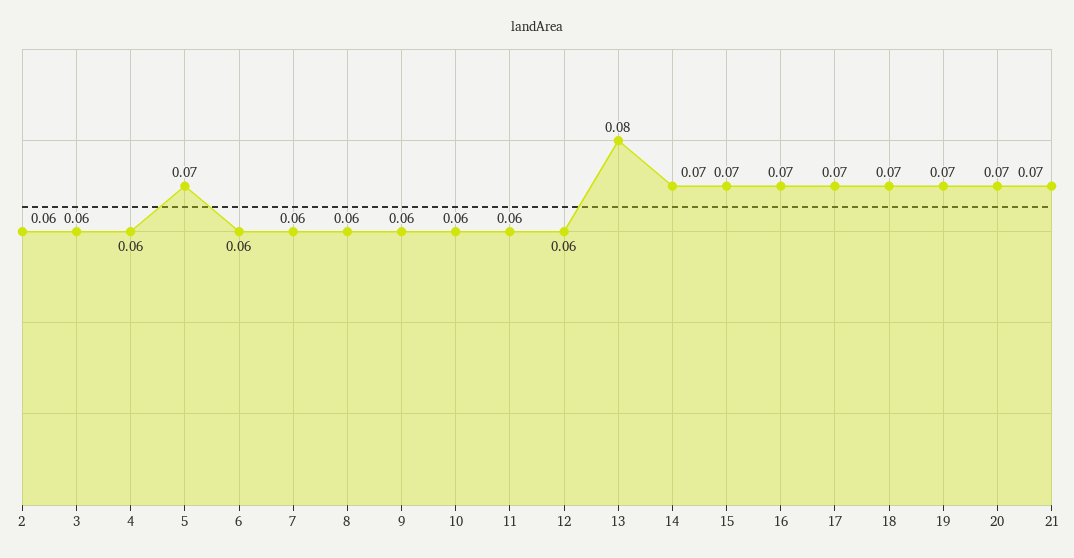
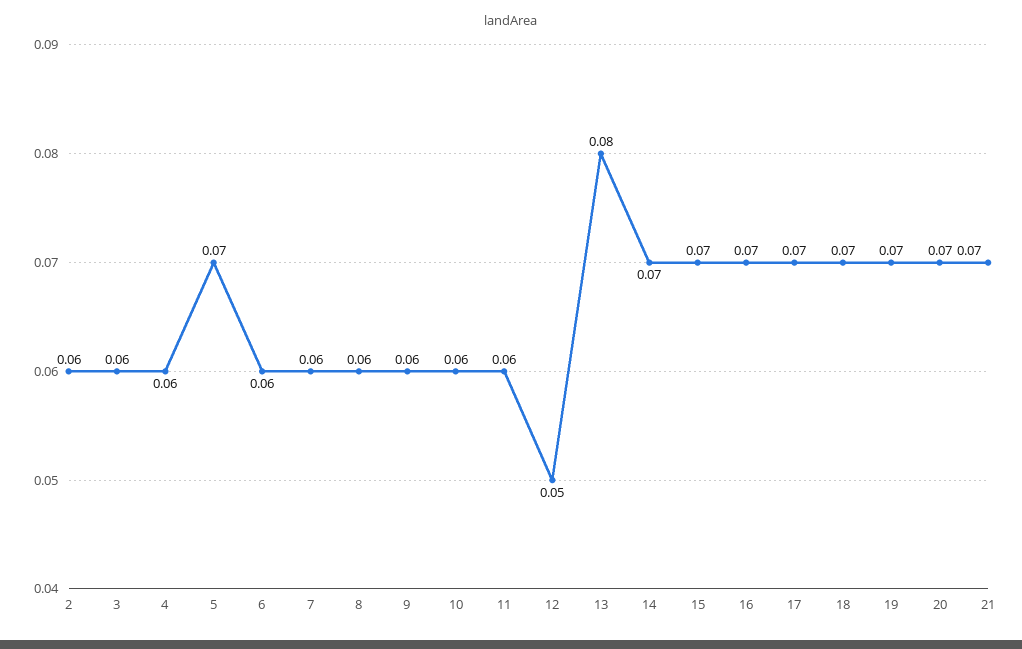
  {
    "2": 0.06,
    "3": 0.06,
    "4": 0.06,
    "5": 0.07,
    "6": 0.06,
    "7": 0.06,
    "8": 0.06,
    "9": 0.06,
    "10": 0.06,
    "11": 0.06,
-   "12": 0.06,
+   "12": 0.05,
    "13": 0.08,
    "14": 0.07,
    "15": 0.07,
    "16": 0.07,
    "17": 0.07,
    "18": 0.07,
    "19": 0.07,
    "20": 0.07,
    "21": 0.07
  }

